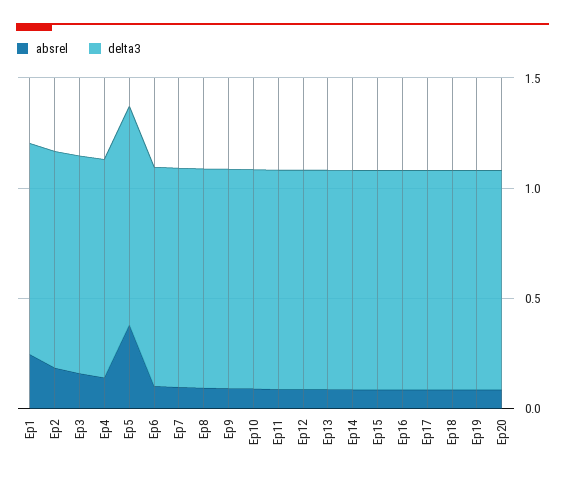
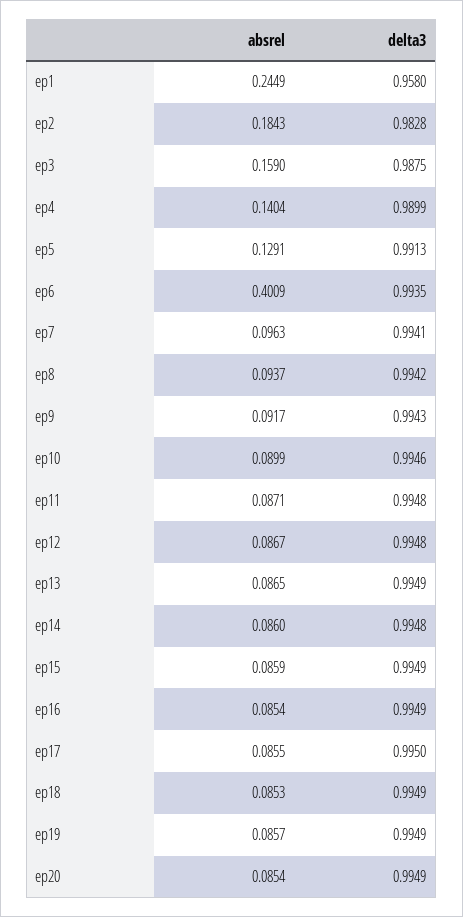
  {
    "absrel": {
      "Ep1": 0.2449,
      "Ep2": 0.1843,
      "Ep3": 0.159,
      "Ep4": 0.1404,
-     "Ep5": 0.4,
+     "Ep5": 0.1291,
-     "Ep6": 0.1,
+     "Ep6": 0.4009,
      "Ep7": 0.0963,
      "Ep8": 0.0937,
      "Ep9": 0.0917,
      "Ep10": 0.0899,
      "Ep11": 0.0871,
      "Ep12": 0.0867,
      "Ep13": 0.0865,
      "Ep14": 0.086,
      "Ep15": 0.0859,
      "Ep16": 0.0854,
      "Ep17": 0.0855,
      "Ep18": 0.0853,
      "Ep19": 0.0857,
      "Ep20": 0.0854
    },
    "delta3": {
      "Ep1": 0.958,
      "Ep2": 0.9828,
      "Ep3": 0.9875,
      "Ep4": 0.9899,
      "Ep5": 0.9913,
      "Ep6": 0.9935,
      "Ep7": 0.9941,
      "Ep8": 0.9942,
      "Ep9": 0.9943,
      "Ep10": 0.9946,
      "Ep11": 0.9948,
      "Ep12": 0.9948,
      "Ep13": 0.9949,
      "Ep14": 0.9948,
      "Ep15": 0.9949,
      "Ep16": 0.9949,
      "Ep17": 0.995,
      "Ep18": 0.9949,
      "Ep19": 0.9949,
      "Ep20": 0.9949
    }
  }

